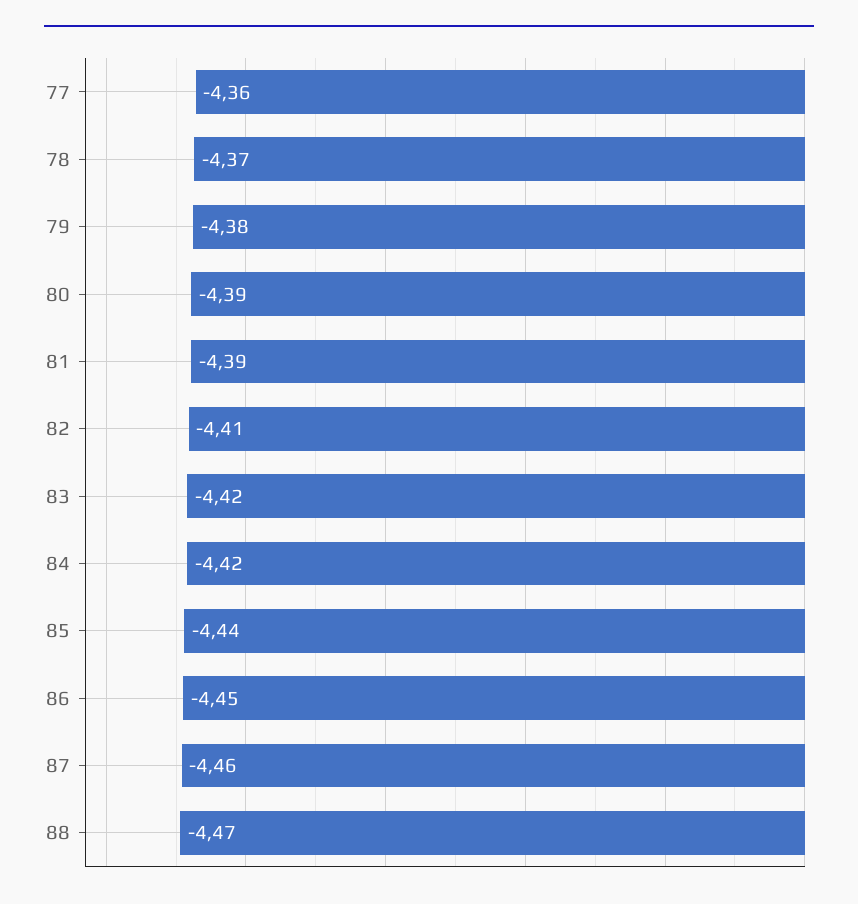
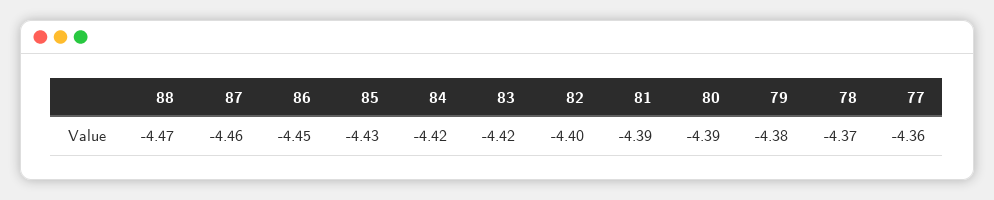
  {
    "77": -4.36,
    "78": -4.37,
    "79": -4.38,
    "80": -4.39,
    "81": -4.39,
-   "82": -4.41,
+   "82": -4.4,
    "83": -4.42,
    "84": -4.42,
-   "85": -4.44,
+   "85": -4.43,
    "86": -4.45,
    "87": -4.46,
    "88": -4.47
  }

